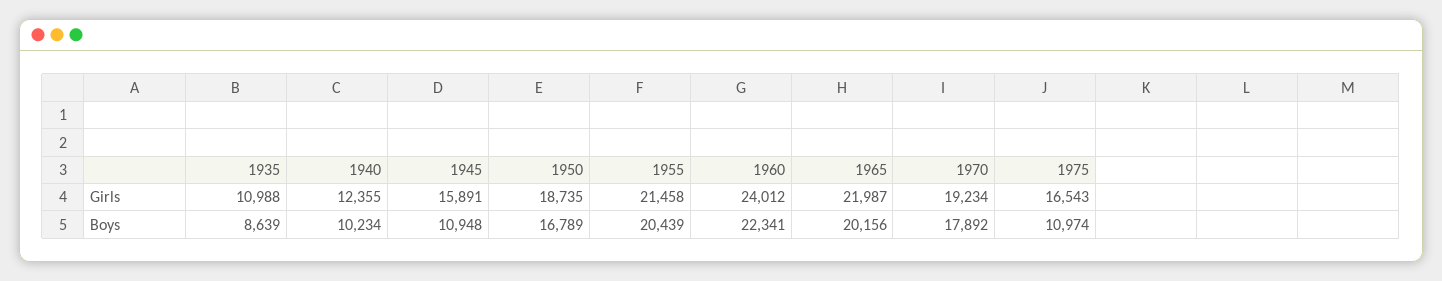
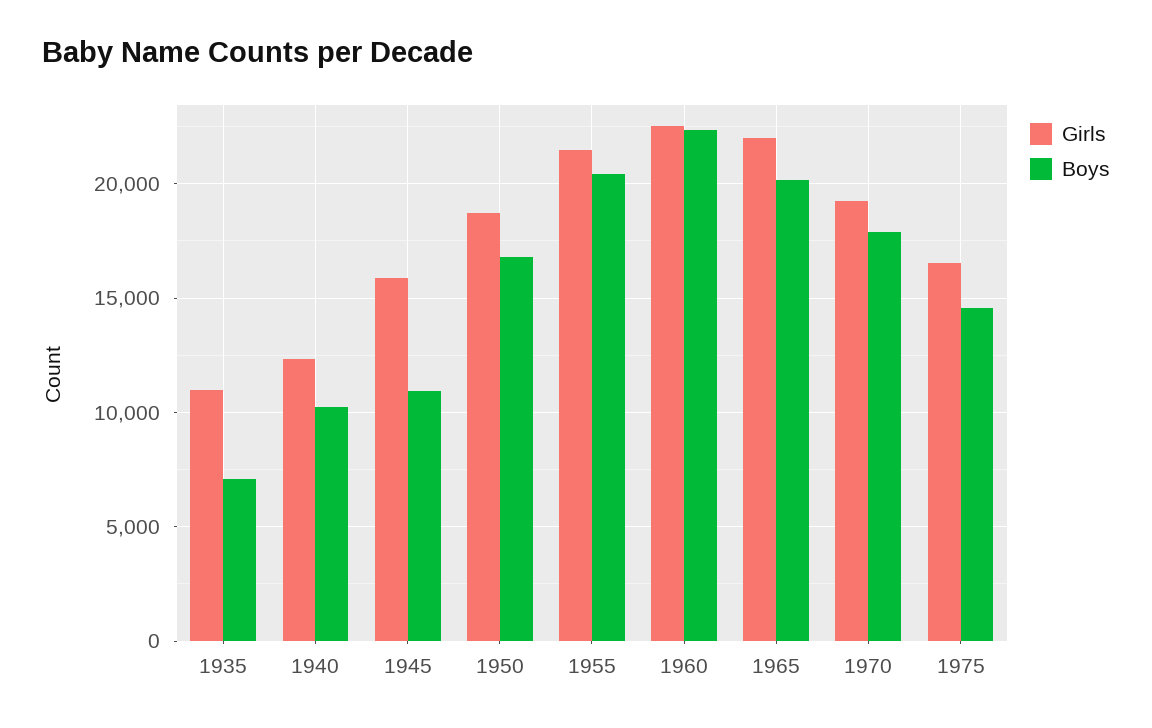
  {
    "Girls": {
      "1935": 10988,
      "1940": 12355,
      "1945": 15891,
      "1950": 18735,
      "1955": 21458,
-     "1960": 24012,
+     "1960": 22500,
      "1965": 21987,
      "1970": 19234,
      "1975": 16543
    },
    "Boys": {
-     "1935": 8639,
+     "1935": 7000,
      "1940": 10234,
      "1945": 10948,
      "1950": 16789,
      "1955": 20439,
      "1960": 22341,
      "1965": 20156,
      "1970": 17892,
-     "1975": 10974
+     "1975": 14500
    }
  }

